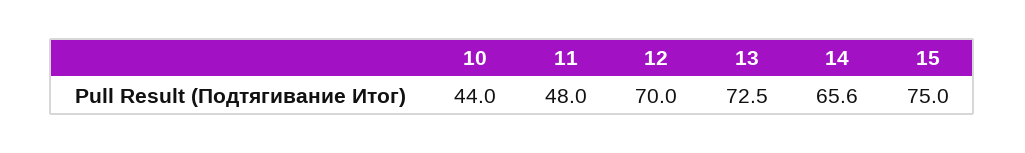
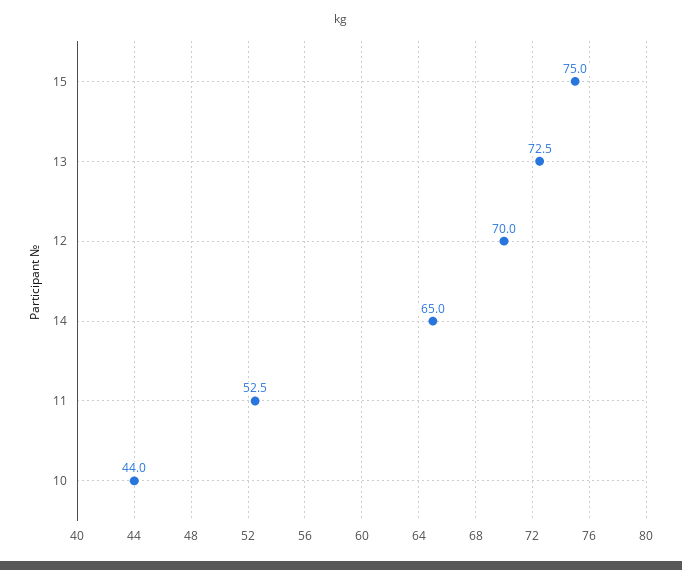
  {
    "10": 44,
-   "11": 48,
+   "11": 52.5,
    "12": 70,
    "13": 72.5,
-   "14": 65.6,
+   "14": 65,
    "15": 75
  }

